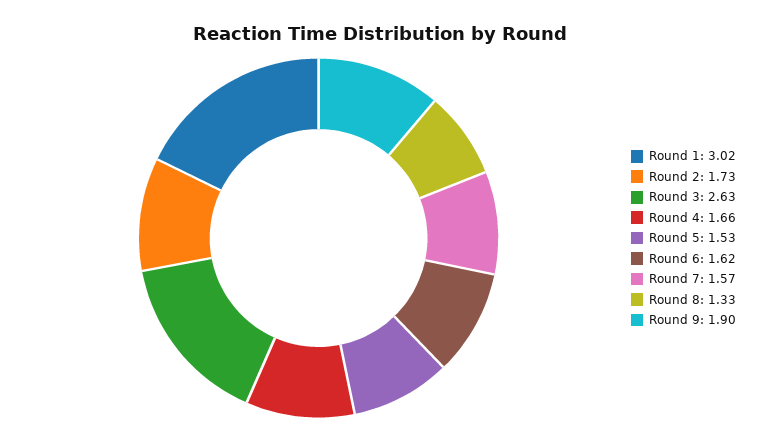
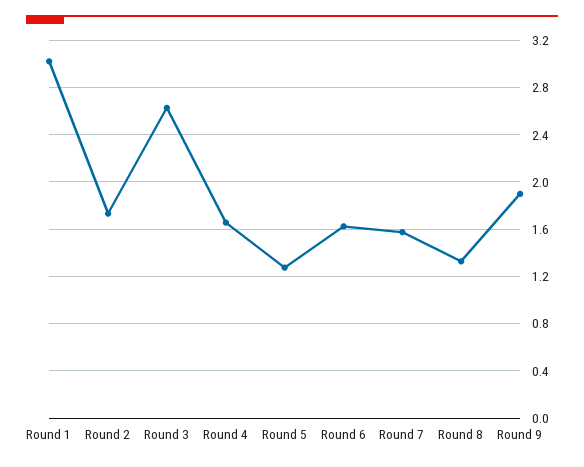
  {
    "Round 1": 3.02,
    "Round 2": 1.73,
    "Round 3": 2.63,
    "Round 4": 1.66,
-   "Round 5": 1.53,
+   "Round 5": 1.3,
    "Round 6": 1.62,
    "Round 7": 1.57,
    "Round 8": 1.33,
    "Round 9": 1.9
  }

